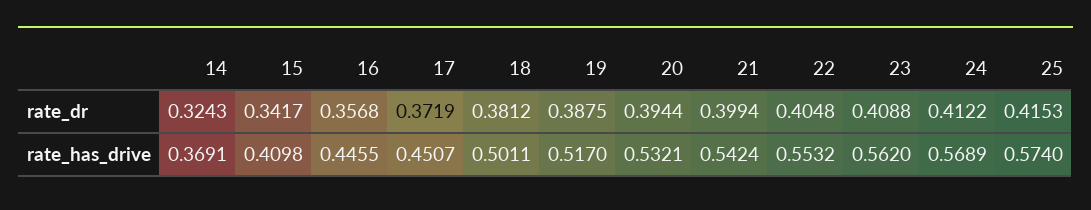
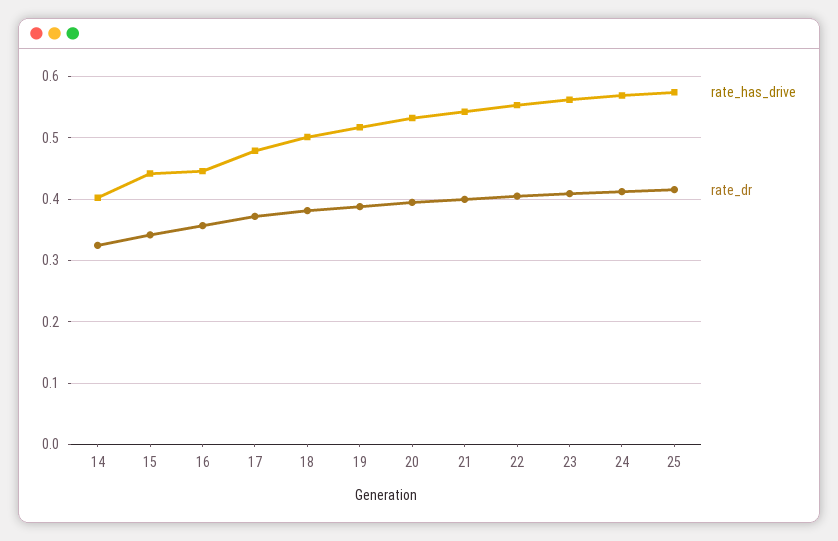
  {
    "rate_dr": {
      "14": 0.3243,
      "15": 0.3417,
      "16": 0.3568,
      "17": 0.3719,
      "18": 0.3812,
      "19": 0.3875,
      "20": 0.3944,
      "21": 0.3994,
      "22": 0.4048,
      "23": 0.4088,
      "24": 0.4122,
      "25": 0.4153
    },
    "rate_has_drive": {
-     "14": 0.3691,
+     "14": 0.4,
-     "15": 0.4098,
+     "15": 0.44,
      "16": 0.4455,
-     "17": 0.4507,
+     "17": 0.48,
      "18": 0.5011,
      "19": 0.517,
      "20": 0.5321,
      "21": 0.5424,
      "22": 0.5532,
      "23": 0.562,
      "24": 0.5689,
      "25": 0.574
    }
  }

